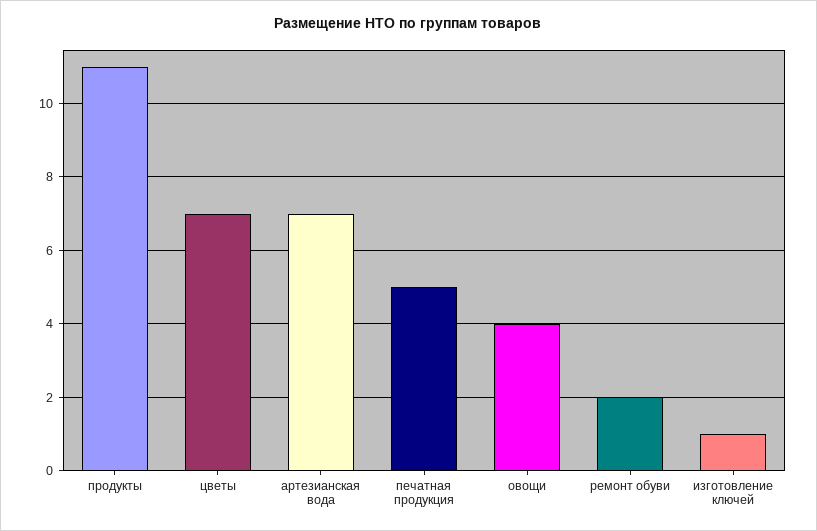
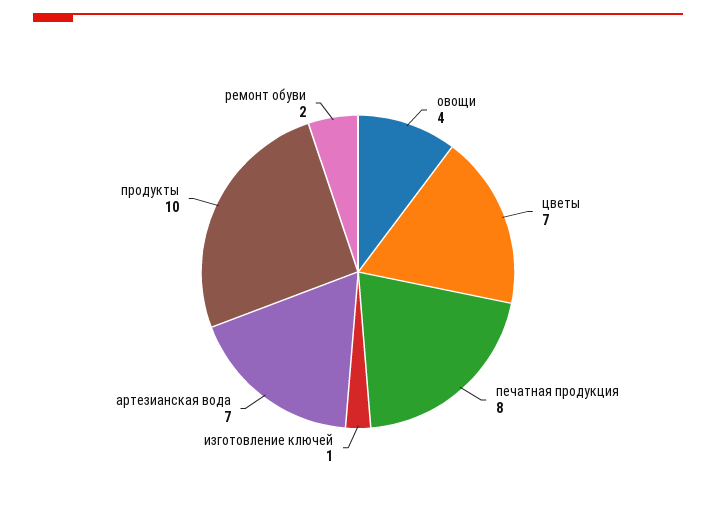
  {
-   "продукты": 11,
+   "продукты": 10,
    "цветы": 7,
    "артезианская вода": 7,
-   "печатная продукция": 5,
+   "печатная продукция": 8,
    "овощи": 4,
    "ремонт обуви": 2,
    "изготовление ключей": 1
  }

